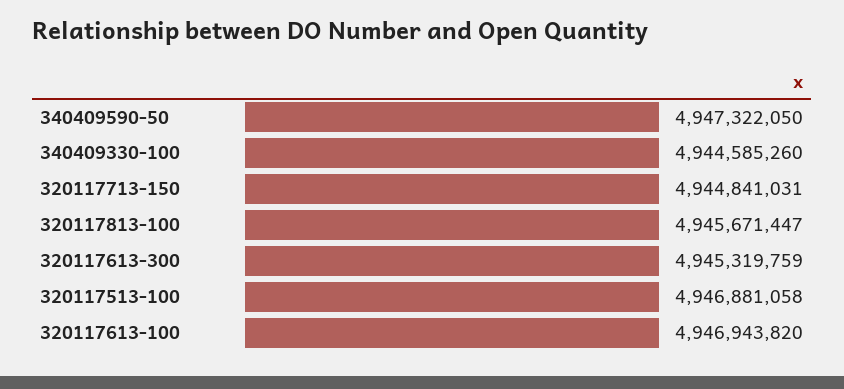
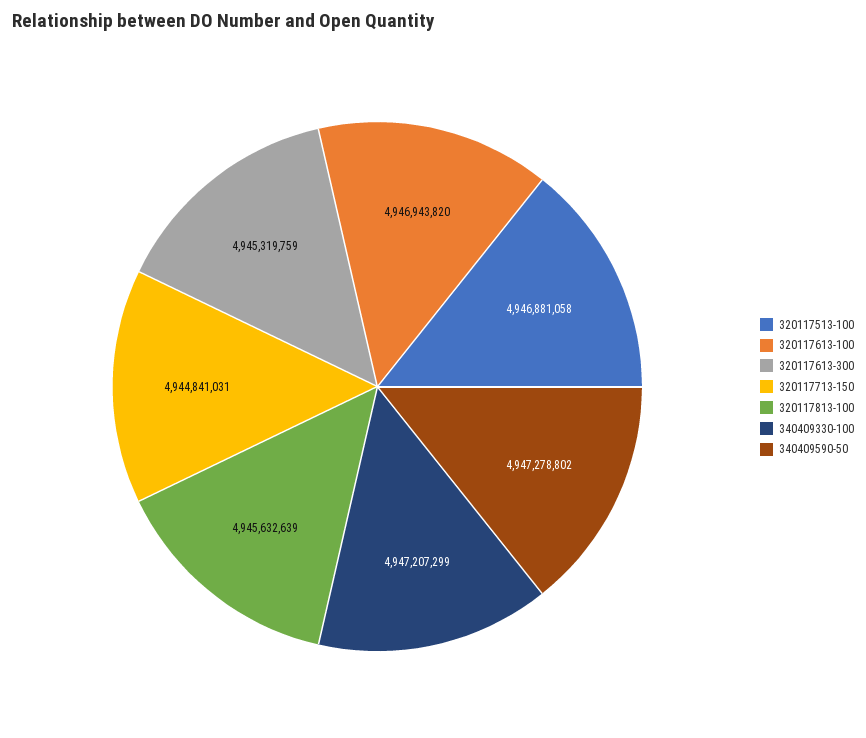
  {
-   "340409590-50": 4947322050,
+   "340409590-50": 4947278802,
-   "340409330-100": 4944585260,
+   "340409330-100": 4947207299,
    "320117713-150": 4944841031,
-   "320117813-100": 4945671447,
+   "320117813-100": 4945632639,
    "320117613-300": 4945319759,
    "320117513-100": 4946881058,
    "320117613-100": 4946943820
  }

